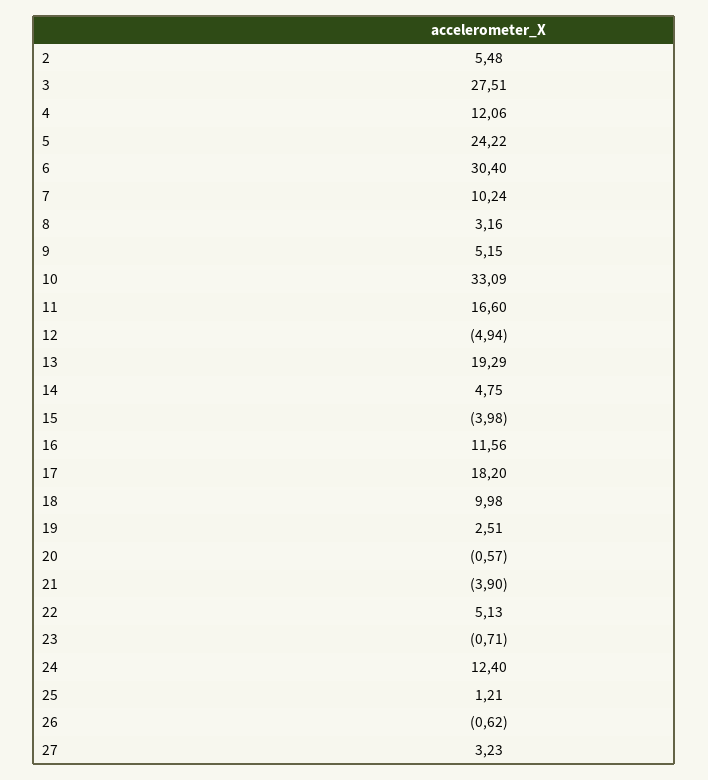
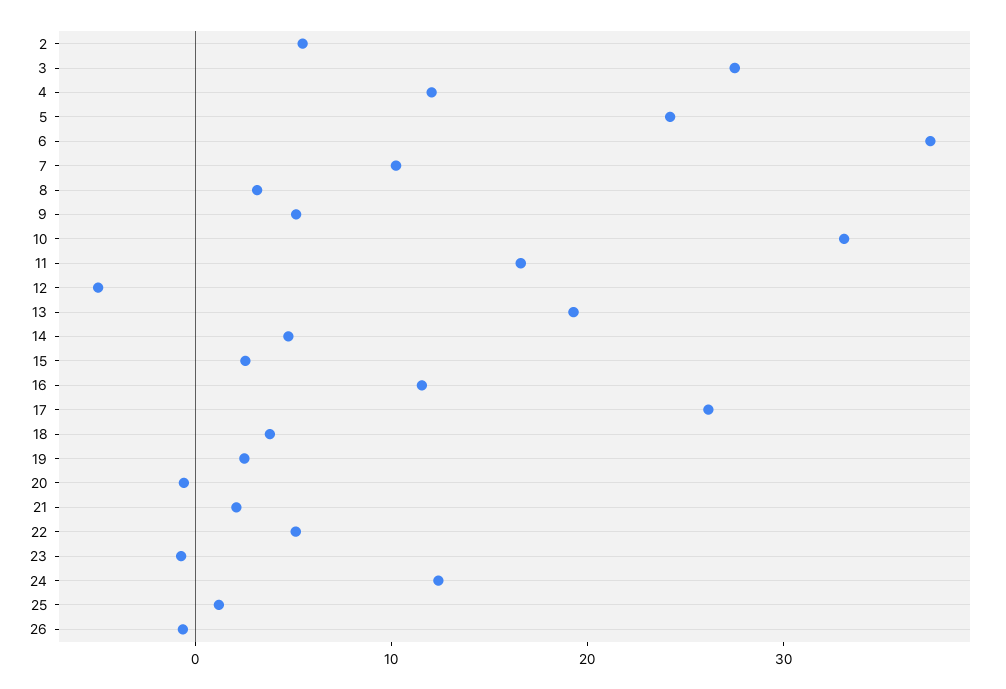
  {
    "2": 5.48,
    "3": 27.51,
    "4": 12.06,
    "5": 24.22,
-   "6": 30.4,
+   "6": 38,
    "7": 10.24,
    "8": 3.16,
    "9": 5.15,
    "10": 33.09,
    "11": 16.6,
    "12": -4.94,
    "13": 19.29,
    "14": 4.75,
-   "15": -3.98,
+   "15": 2,
    "16": 11.56,
-   "17": 18.2,
+   "17": 26,
-   "18": 9.98,
+   "18": 4,
    "19": 2.51,
    "20": -0.57,
-   "21": -3.9,
+   "21": 2,
    "22": 5.13,
    "23": -0.71,
    "24": 12.4,
    "25": 1.21,
-   "26": -0.62,
+   "26": -0.62
-   "27": 3.23
  }

